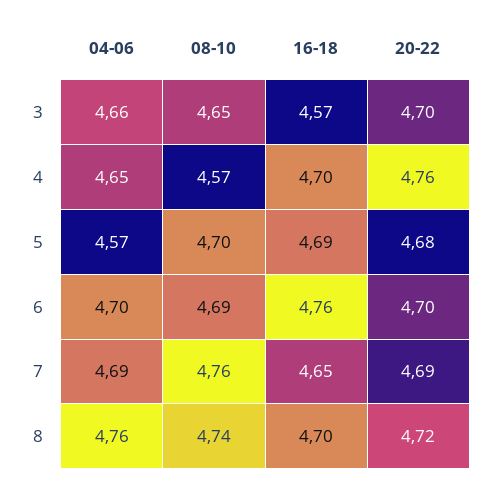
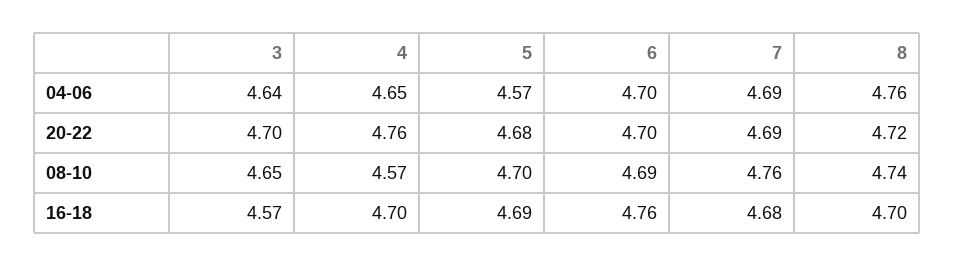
  {
    "04-06": {
-     "3": 4.66,
+     "3": 4.64,
      "4": 4.65,
      "5": 4.57,
      "6": 4.7,
      "7": 4.69,
      "8": 4.76
    },
    "08-10": {
      "3": 4.65,
      "4": 4.57,
      "5": 4.7,
      "6": 4.69,
      "7": 4.76,
      "8": 4.74
    },
    "16-18": {
      "3": 4.57,
      "4": 4.7,
      "5": 4.69,
      "6": 4.76,
-     "7": 4.65,
+     "7": 4.68,
      "8": 4.7
    },
    "20-22": {
      "3": 4.7,
      "4": 4.76,
      "5": 4.68,
      "6": 4.7,
      "7": 4.69,
      "8": 4.72
    }
  }

